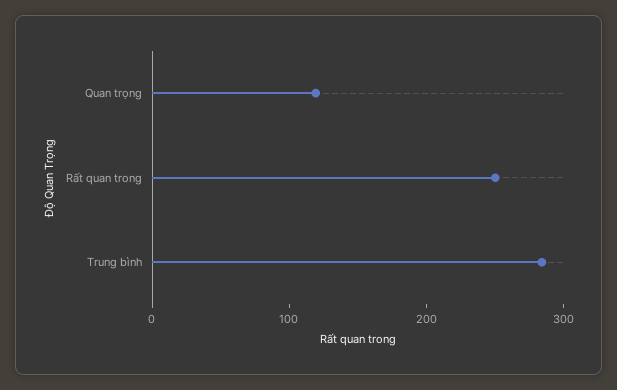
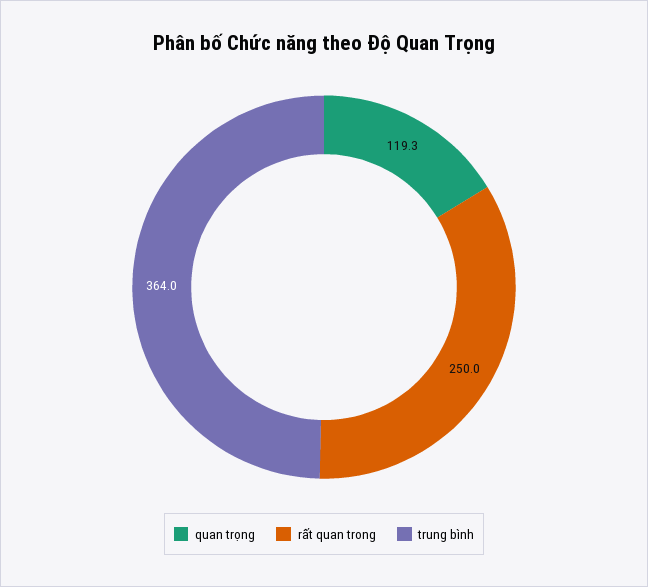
  {
    "Quan trọng": 119.3,
    "Rất quan trong": 250,
-   "Trung bình": 280
+   "Trung bình": 364
  }

